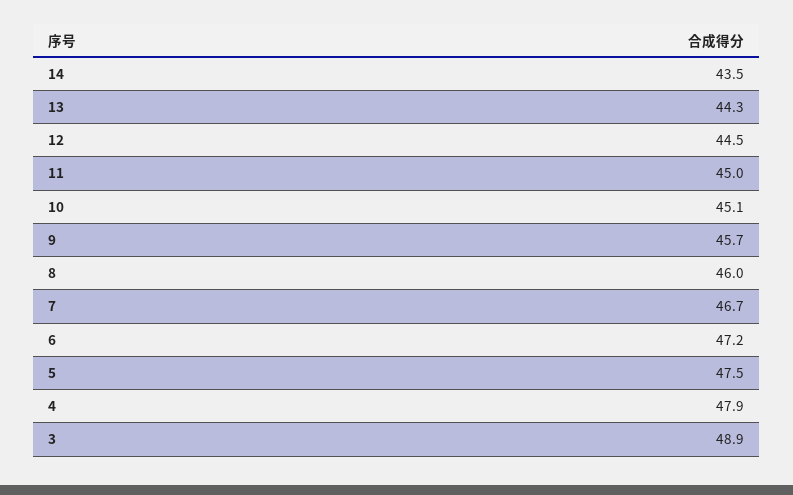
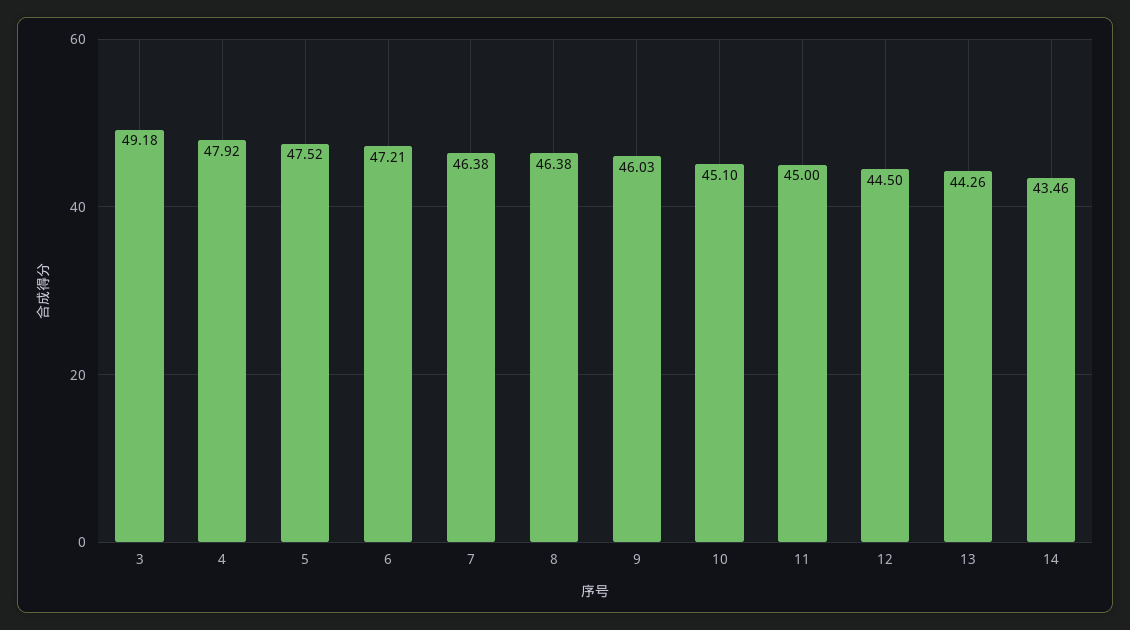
  {
    "14": 43.46,
    "13": 44.26,
    "12": 44.5,
    "11": 45,
    "10": 45.1,
-   "9": 45.7,
+   "9": 46.03,
-   "8": 46,
+   "8": 46.38,
-   "7": 46.7,
+   "7": 46.38,
    "6": 47.21,
    "5": 47.52,
    "4": 47.92,
-   "3": 48.9
+   "3": 49.18
  }

